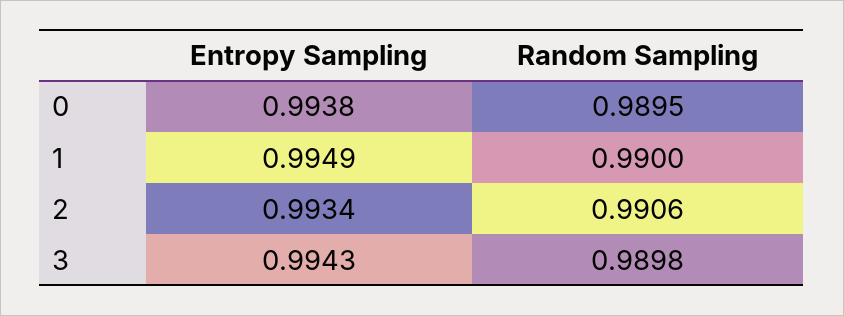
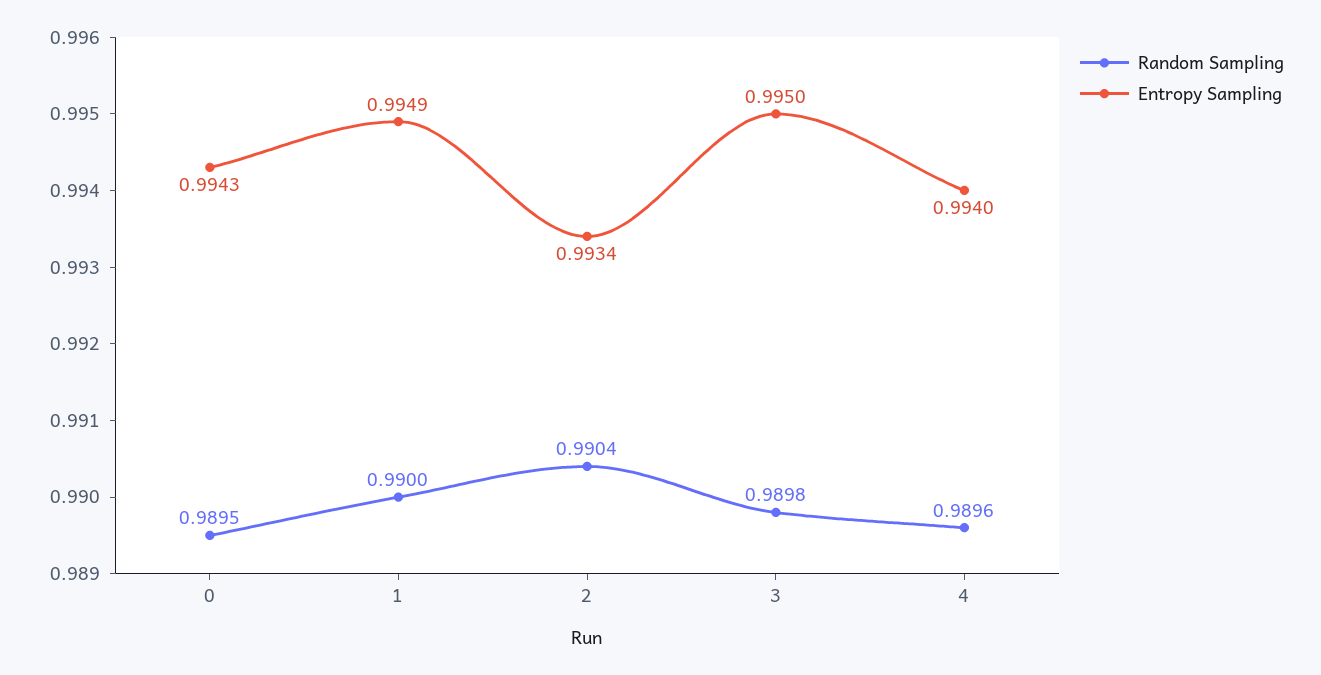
  {
    "Entropy Sampling": {
-     "0": 0.9938,
+     "0": 0.9943,
      "1": 0.9949,
      "2": 0.9934,
-     "3": 0.9943
+     "3": 0.995,
+     "4": 0.994
    },
    "Random Sampling": {
      "0": 0.9895,
      "1": 0.99,
-     "2": 0.9906,
+     "2": 0.9904,
-     "3": 0.9898
+     "3": 0.9898,
+     "4": 0.9896
    }
  }

